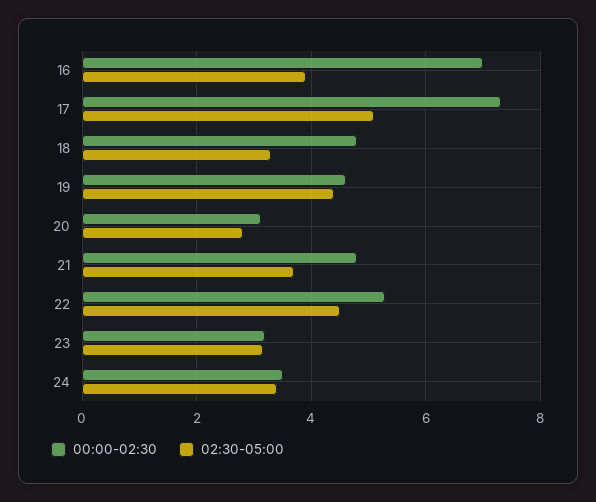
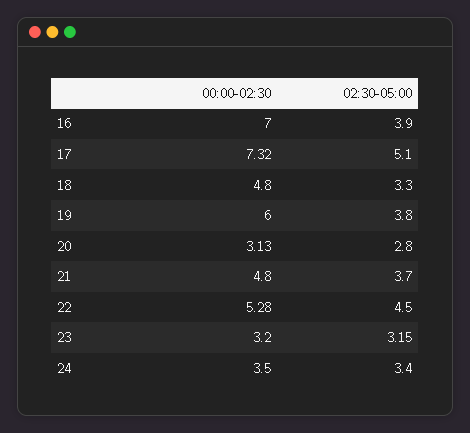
  {
    "00:00-02:30": {
      "16": 7,
      "17": 7.32,
      "18": 4.8,
-     "19": 4.6,
+     "19": 6,
      "20": 3.13,
      "21": 4.8,
      "22": 5.28,
      "23": 3.2,
      "24": 3.5
    },
    "02:30-05:00": {
      "16": 3.9,
      "17": 5.1,
      "18": 3.3,
-     "19": 4.4,
+     "19": 3.8,
      "20": 2.8,
      "21": 3.7,
      "22": 4.5,
      "23": 3.15,
      "24": 3.4
    }
  }

